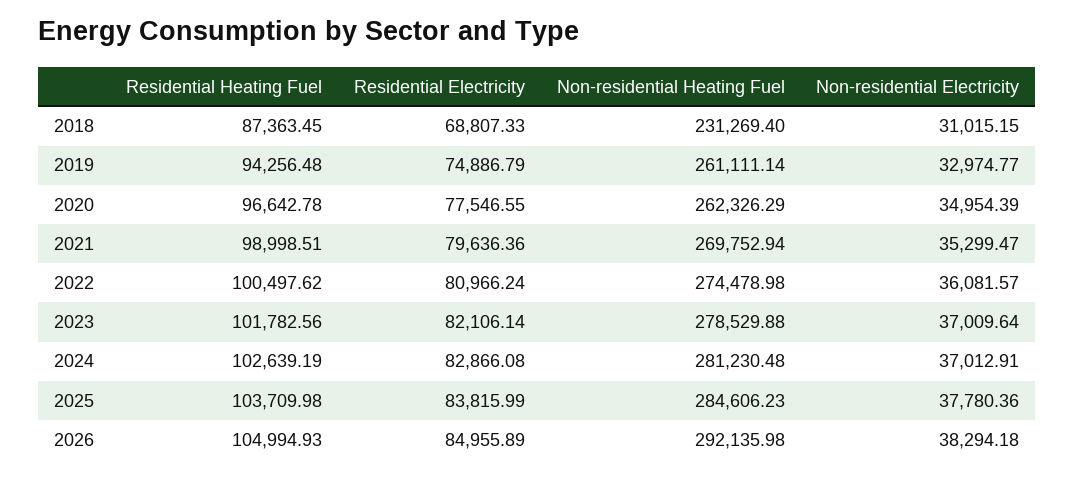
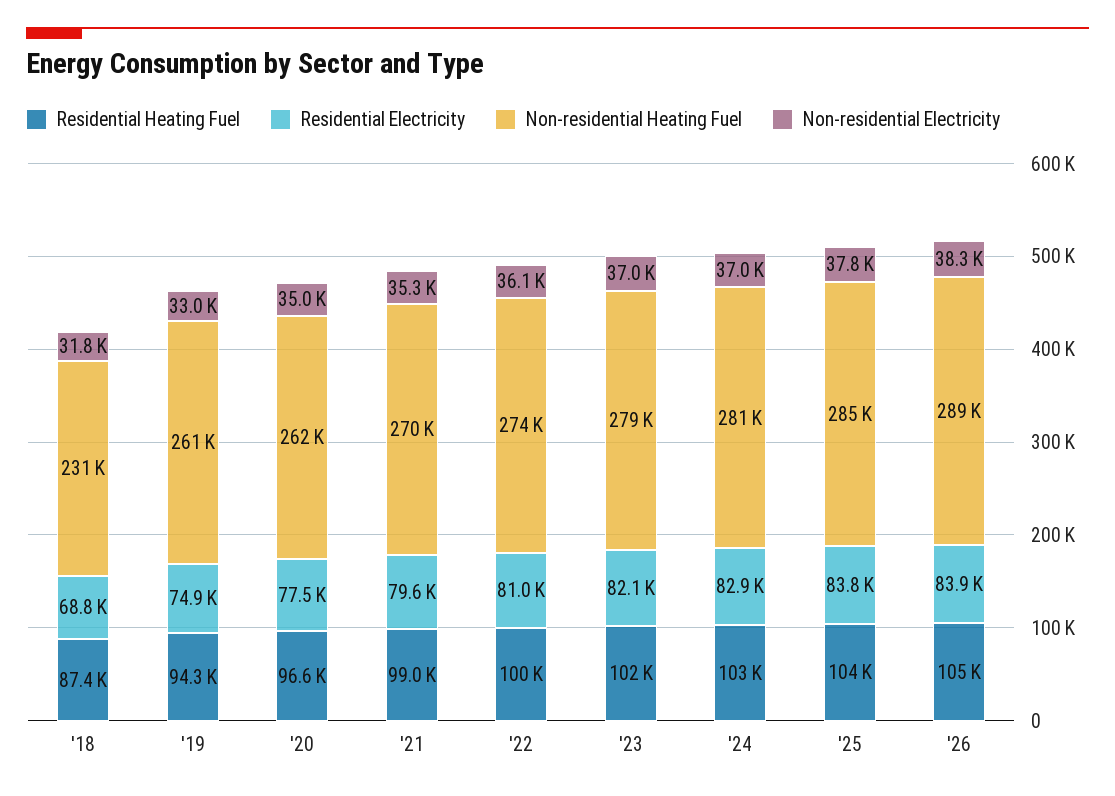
  {
    "Residential Heating Fuel": {
      "2018": 87363.45,
      "2019": 94256.48,
      "2020": 96642.78,
      "2021": 98998.51,
      "2022": 100497.62,
      "2023": 101782.56,
      "2024": 102639.19,
      "2025": 103709.98,
      "2026": 104994.93
    },
    "Residential Electricity": {
      "2018": 68807.33,
      "2019": 74886.79,
      "2020": 77546.55,
      "2021": 79636.36,
      "2022": 80966.24,
      "2023": 82106.14,
      "2024": 82866.08,
      "2025": 83815.99,
-     "2026": 84955.89
+     "2026": 83900
    },
    "Non-residential Heating Fuel": {
      "2018": 231269.4,
      "2019": 261111.14,
      "2020": 262326.29,
      "2021": 269752.94,
      "2022": 274478.98,
      "2023": 278529.88,
      "2024": 281230.48,
      "2025": 284606.23,
-     "2026": 292135.98
+     "2026": 289000
    },
    "Non-residential Electricity": {
-     "2018": 31015.15,
+     "2018": 31800,
      "2019": 32974.77,
      "2020": 34954.39,
      "2021": 35299.47,
      "2022": 36081.57,
      "2023": 37009.64,
      "2024": 37012.91,
      "2025": 37780.36,
      "2026": 38294.18
    }
  }

